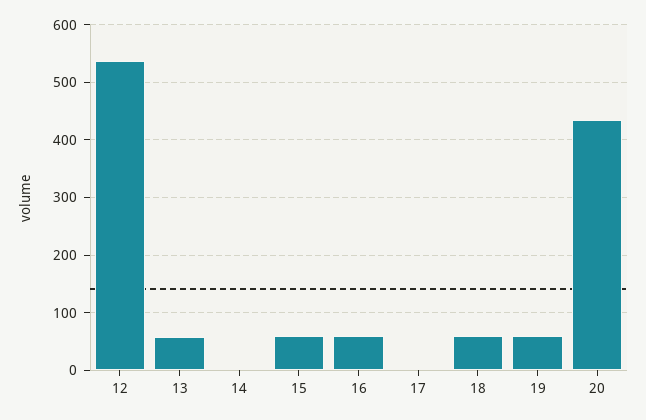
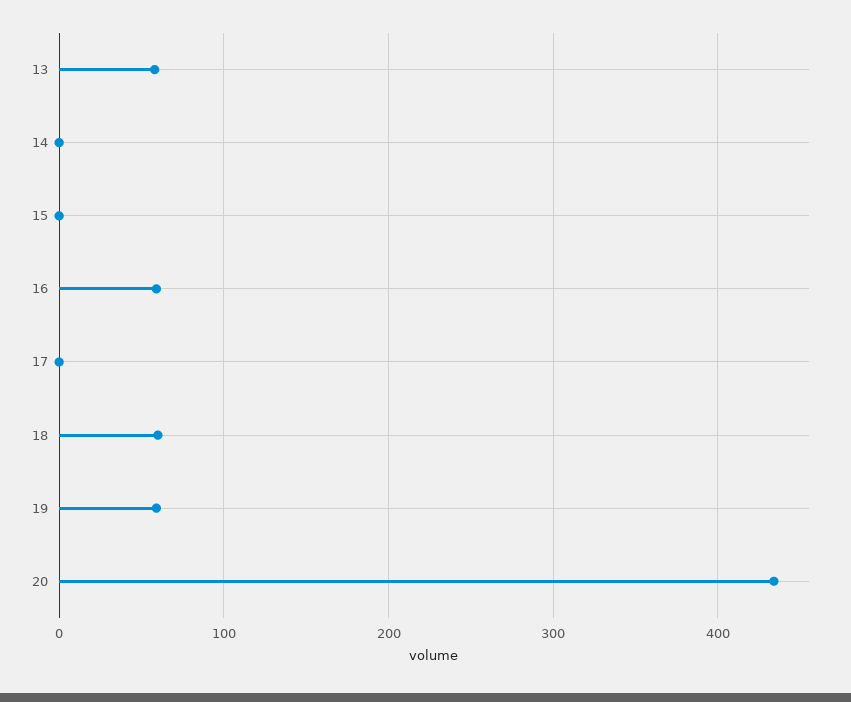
  {
-   "12": 540,
    "13": 60,
    "14": 0,
-   "15": 60,
+   "15": 0,
    "16": 60,
    "17": 0,
    "18": 60,
    "19": 60,
    "20": 430
  }

